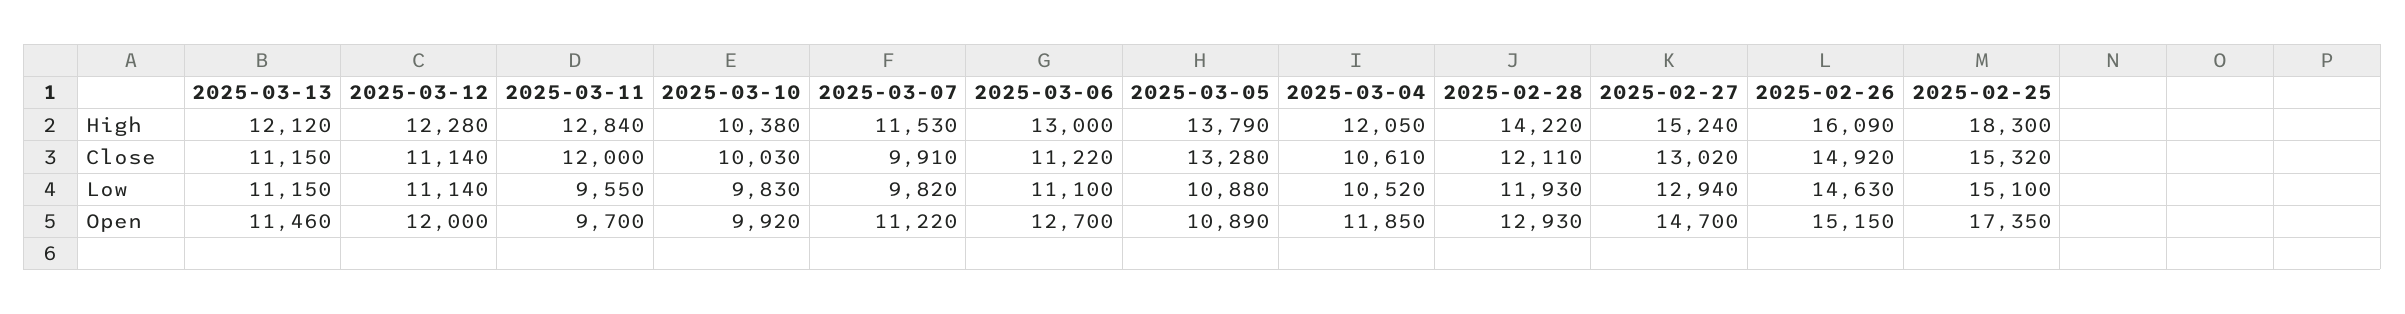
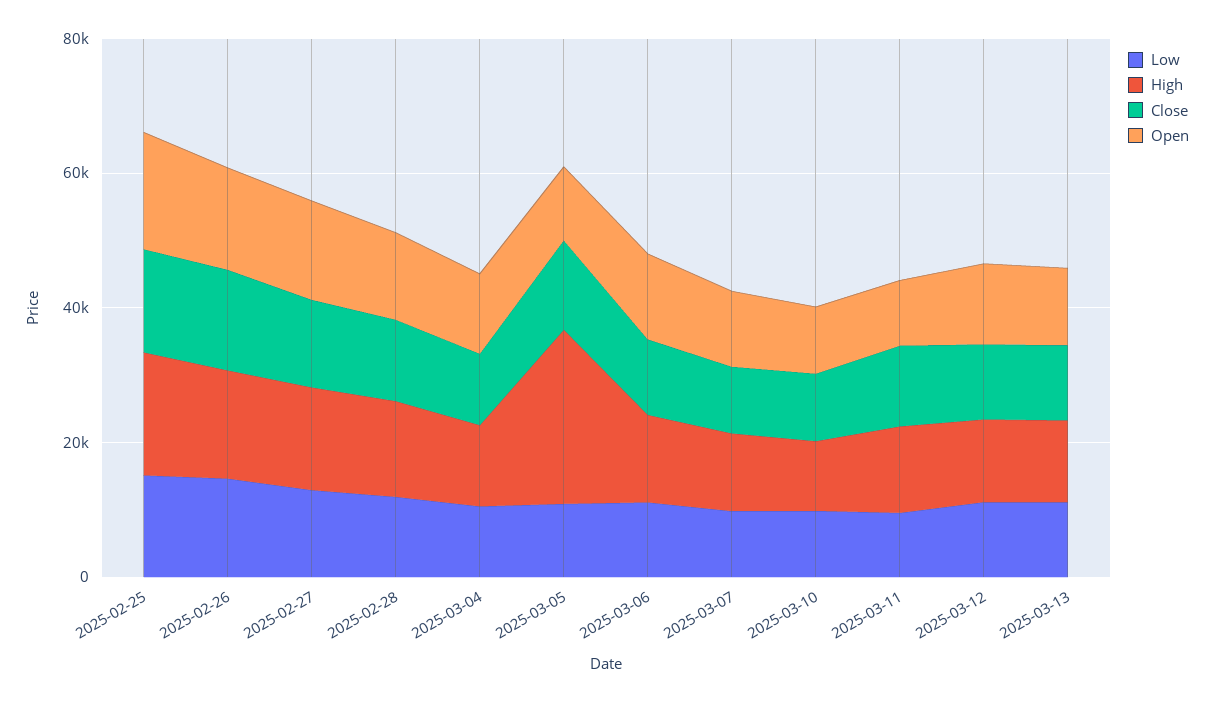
  {
    "High": {
      "2025-03-13": 12120,
      "2025-03-12": 12280,
      "2025-03-11": 12840,
      "2025-03-10": 10380,
      "2025-03-07": 11530,
      "2025-03-06": 13000,
-     "2025-03-05": 13790,
+     "2025-03-05": 25000,
      "2025-03-04": 12050,
      "2025-02-28": 14220,
      "2025-02-27": 15240,
      "2025-02-26": 16090,
      "2025-02-25": 18300
    },
    "Close": {
      "2025-03-13": 11150,
      "2025-03-12": 11140,
      "2025-03-11": 12000,
      "2025-03-10": 10030,
      "2025-03-07": 9910,
      "2025-03-06": 11220,
      "2025-03-05": 13280,
      "2025-03-04": 10610,
      "2025-02-28": 12110,
      "2025-02-27": 13020,
      "2025-02-26": 14920,
      "2025-02-25": 15320
    },
    "Low": {
      "2025-03-13": 11150,
      "2025-03-12": 11140,
      "2025-03-11": 9550,
      "2025-03-10": 9830,
      "2025-03-07": 9820,
      "2025-03-06": 11100,
      "2025-03-05": 10880,
      "2025-03-04": 10520,
      "2025-02-28": 11930,
      "2025-02-27": 12940,
      "2025-02-26": 14630,
      "2025-02-25": 15100
    },
    "Open": {
      "2025-03-13": 11460,
      "2025-03-12": 12000,
      "2025-03-11": 9700,
      "2025-03-10": 9920,
      "2025-03-07": 11220,
      "2025-03-06": 12700,
      "2025-03-05": 10890,
      "2025-03-04": 11850,
      "2025-02-28": 12930,
      "2025-02-27": 14700,
      "2025-02-26": 15150,
      "2025-02-25": 17350
    }
  }

